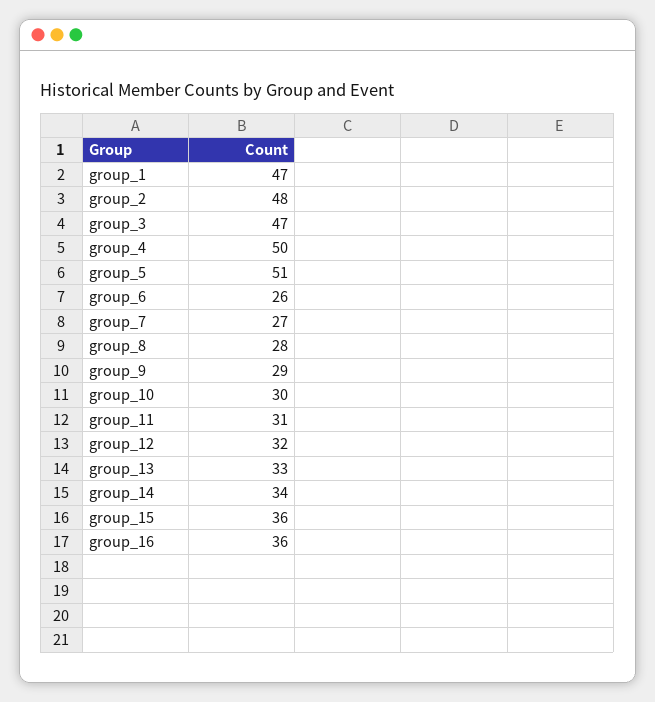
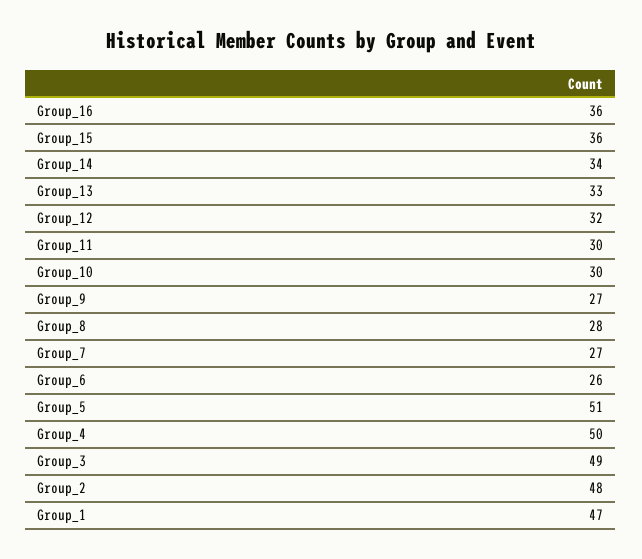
  {
    "group_1": 47,
    "group_2": 48,
-   "group_3": 47,
+   "group_3": 49,
    "group_4": 50,
    "group_5": 51,
    "group_6": 26,
    "group_7": 27,
    "group_8": 28,
-   "group_9": 29,
+   "group_9": 27,
    "group_10": 30,
-   "group_11": 31,
+   "group_11": 30,
    "group_12": 32,
    "group_13": 33,
    "group_14": 34,
    "group_15": 36,
    "group_16": 36
  }

